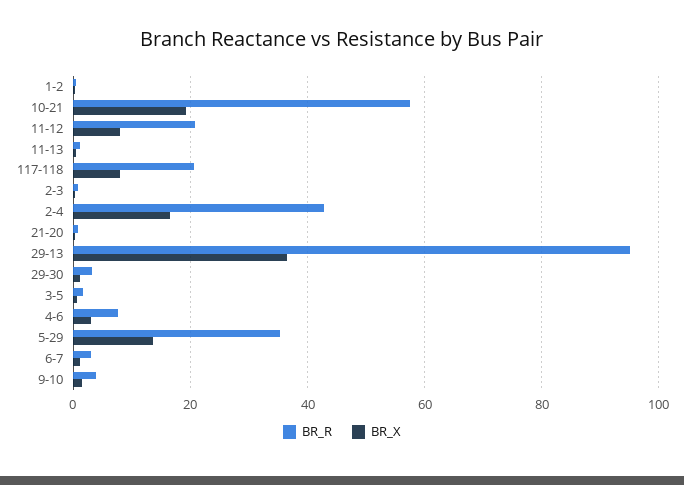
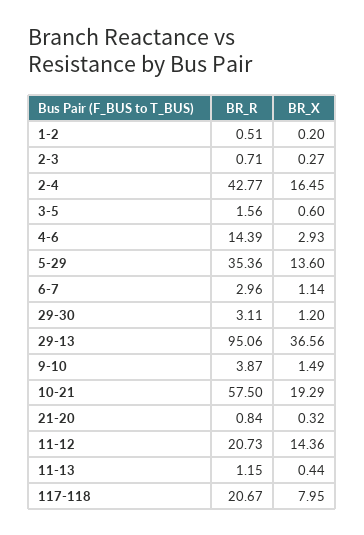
  {
    "BR_R": {
      "1-2": 0.51,
      "10-21": 57.5,
      "11-12": 20.73,
      "11-13": 1.15,
      "117-118": 20.67,
      "2-3": 0.71,
      "2-4": 42.77,
      "21-20": 0.84,
      "29-13": 95.06,
      "29-30": 3.11,
      "3-5": 1.56,
-     "4-6": 8,
+     "4-6": 14.39,
      "5-29": 35.36,
      "6-7": 2.96,
      "9-10": 3.87
    },
    "BR_X": {
      "1-2": 0.2,
      "10-21": 19.29,
-     "11-12": 8,
+     "11-12": 14.36,
      "11-13": 0.44,
      "117-118": 7.95,
      "2-3": 0.27,
      "2-4": 16.45,
      "21-20": 0.32,
      "29-13": 36.56,
      "29-30": 1.2,
      "3-5": 0.6,
      "4-6": 2.93,
      "5-29": 13.6,
      "6-7": 1.14,
      "9-10": 1.49
    }
  }

